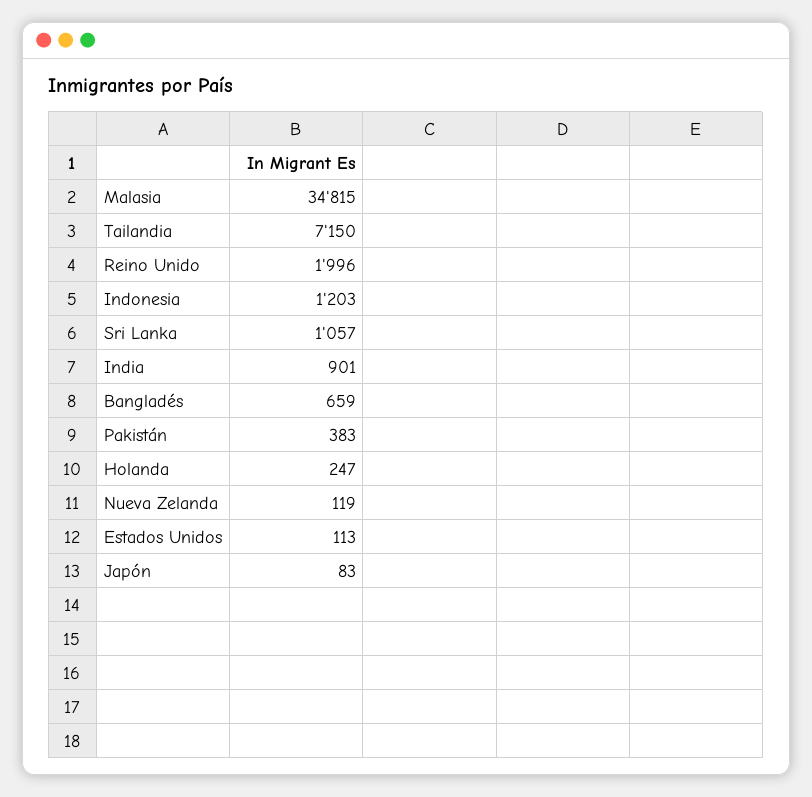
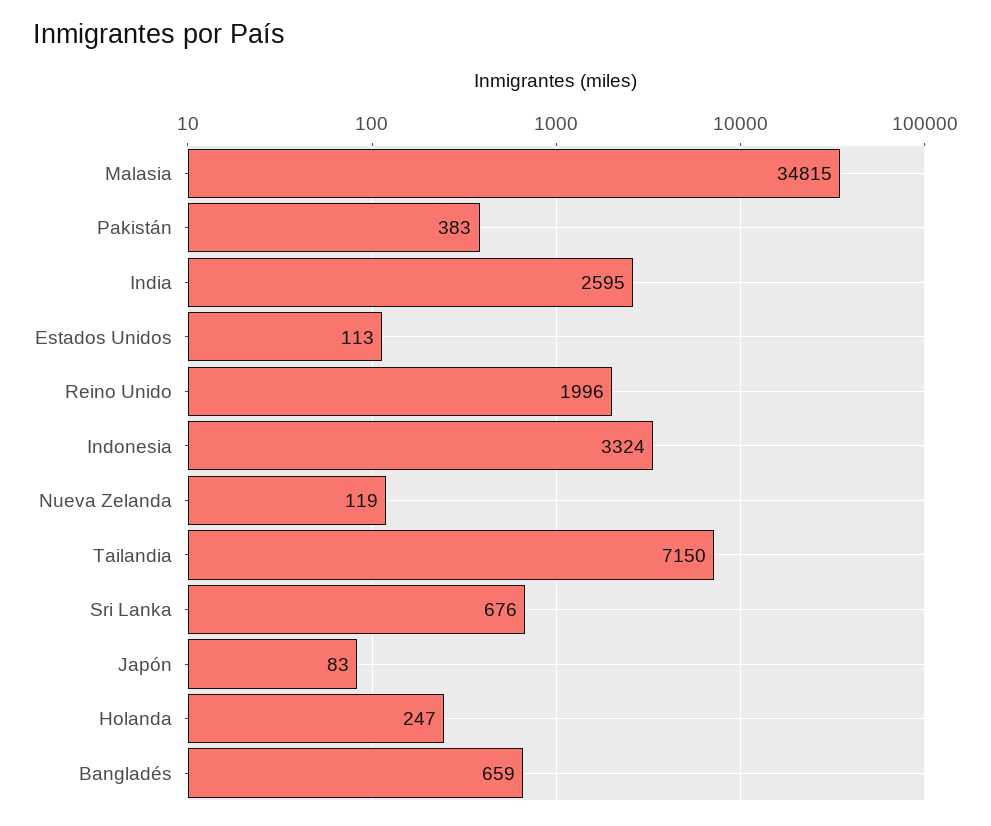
  {
    "Malasia": 34815,
    "Tailandia": 7150,
    "Reino Unido": 1996,
-   "Indonesia": 1203,
+   "Indonesia": 3324,
-   "Sri Lanka": 1057,
+   "Sri Lanka": 676,
-   "India": 901,
+   "India": 2595,
    "Bangladés": 659,
    "Pakistán": 383,
    "Holanda": 247,
    "Nueva Zelanda": 119,
    "Estados Unidos": 113,
    "Japón": 83
  }

